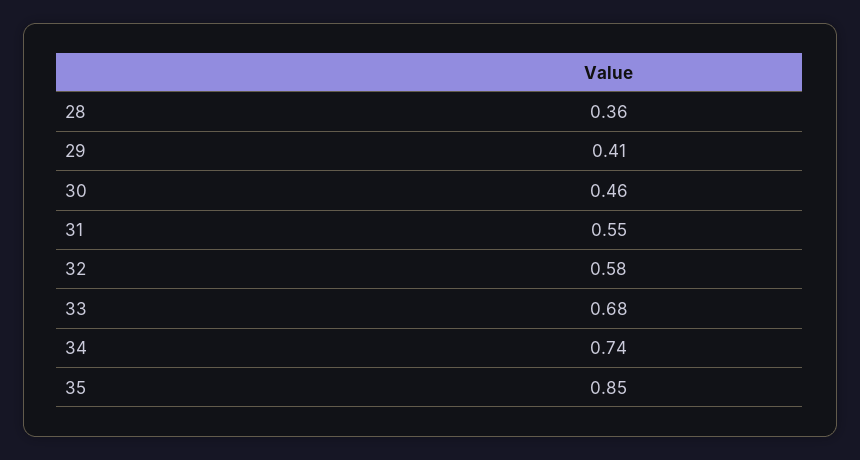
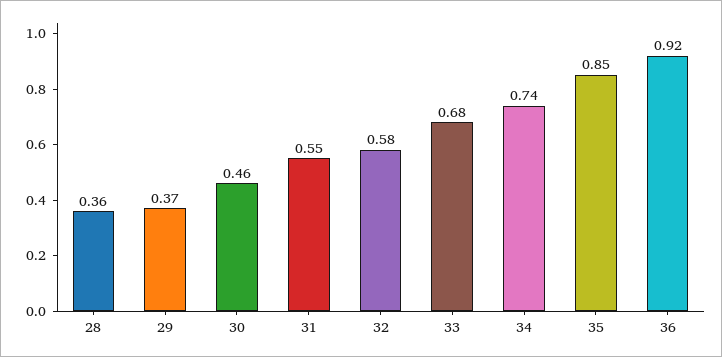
  {
    "28": 0.36,
-   "29": 0.41,
+   "29": 0.37,
    "30": 0.46,
    "31": 0.55,
    "32": 0.58,
    "33": 0.68,
    "34": 0.74,
-   "35": 0.85
+   "35": 0.85,
+   "36": 0.92
  }

